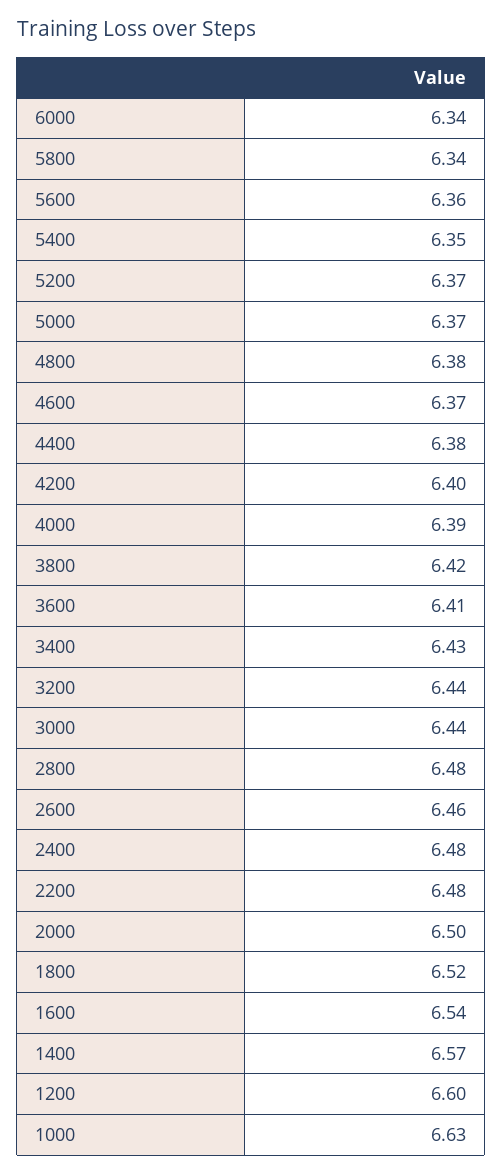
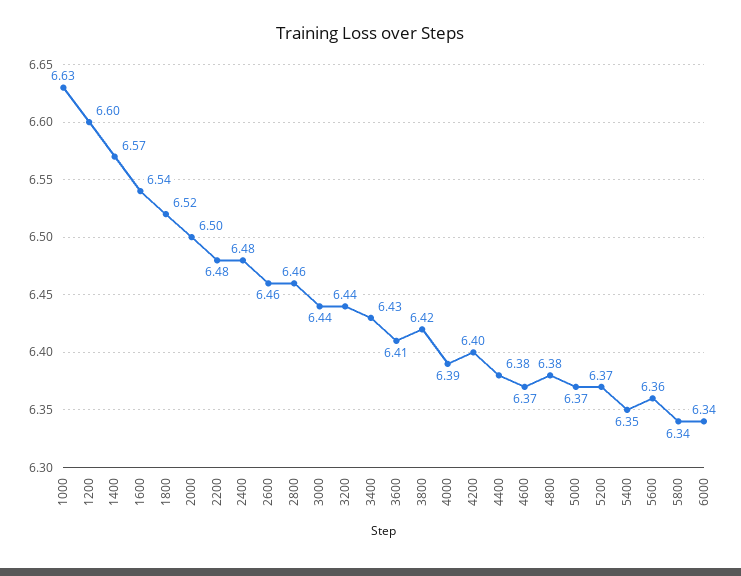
  {
    "6000": 6.34,
    "5800": 6.34,
    "5600": 6.36,
    "5400": 6.35,
    "5200": 6.37,
    "5000": 6.37,
    "4800": 6.38,
    "4600": 6.37,
    "4400": 6.38,
    "4200": 6.4,
    "4000": 6.39,
    "3800": 6.42,
    "3600": 6.41,
    "3400": 6.43,
    "3200": 6.44,
    "3000": 6.44,
-   "2800": 6.48,
+   "2800": 6.46,
    "2600": 6.46,
    "2400": 6.48,
    "2200": 6.48,
    "2000": 6.5,
    "1800": 6.52,
    "1600": 6.54,
    "1400": 6.57,
    "1200": 6.6,
    "1000": 6.63
  }

